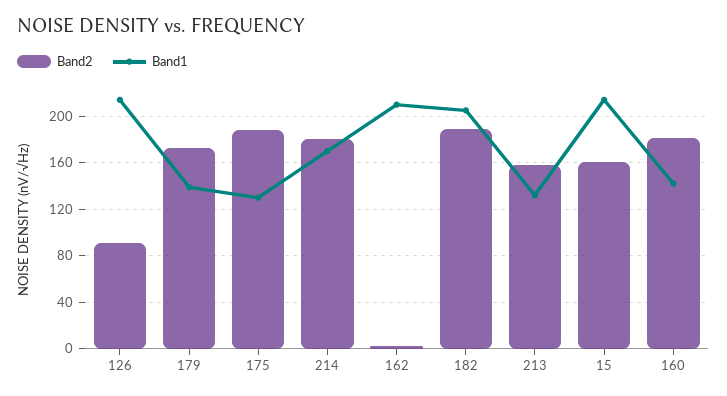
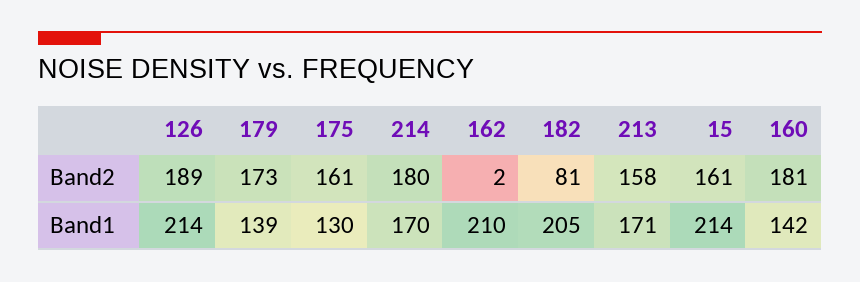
  {
    "Band2": {
-     "126": 90,
+     "126": 189,
      "179": 173,
-     "175": 190,
+     "175": 161,
      "214": 180,
      "162": 2,
-     "182": 190,
+     "182": 81,
      "213": 158,
      "15": 161,
      "160": 181
    },
    "Band1": {
      "126": 214,
      "179": 139,
      "175": 130,
      "214": 170,
      "162": 210,
      "182": 205,
-     "213": 130,
+     "213": 171,
      "15": 214,
      "160": 142
    }
  }

